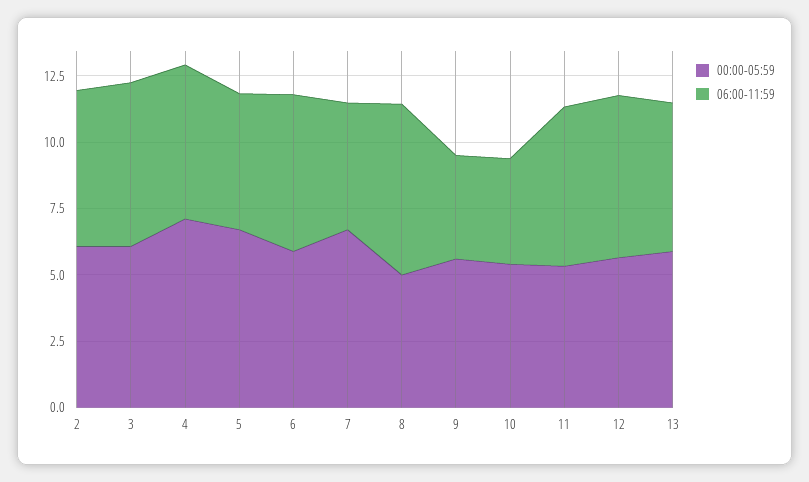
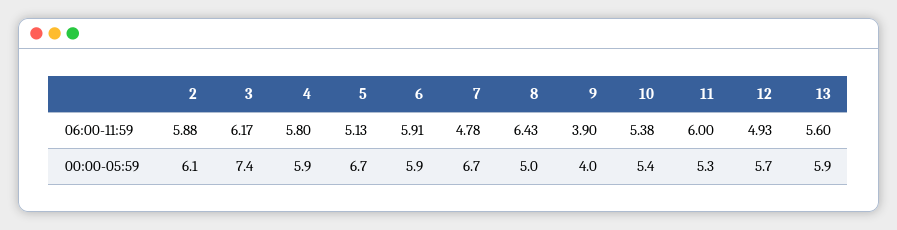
  {
    "00:00-05:59": {
      "2": 6.1,
-     "3": 6,
+     "3": 7.4,
-     "4": 7,
+     "4": 5.9,
      "5": 6.7,
      "6": 5.9,
      "7": 6.7,
      "8": 5,
-     "9": 5.5,
+     "9": 4,
      "10": 5.4,
      "11": 5.3,
      "12": 5.7,
      "13": 5.9
    },
    "06:00-11:59": {
      "2": 5.88,
      "3": 6.17,
      "4": 5.8,
      "5": 5.13,
      "6": 5.91,
      "7": 4.78,
      "8": 6.43,
      "9": 3.9,
-     "10": 4,
+     "10": 5.38,
      "11": 6,
-     "12": 6,
+     "12": 4.93,
      "13": 5.6
    }
  }

